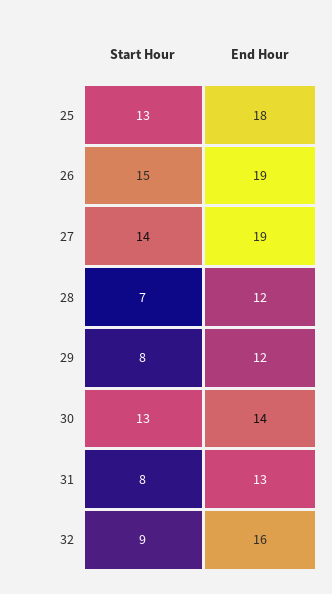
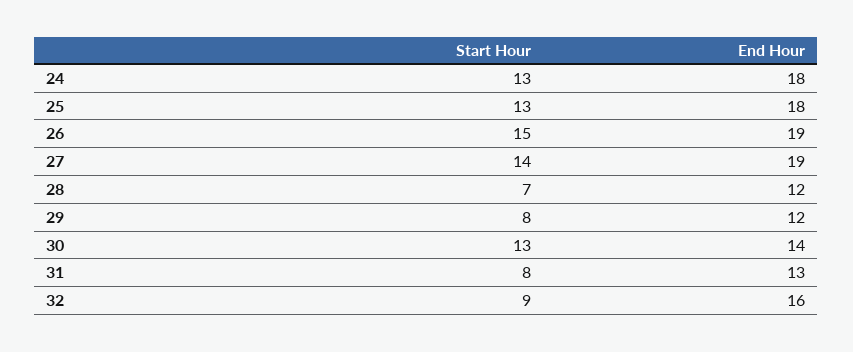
  {
    "Start Hour": {
      "25": 13,
      "26": 15,
      "27": 14,
      "28": 7,
      "29": 8,
      "30": 13,
      "31": 8,
-     "32": 9
+     "32": 9,
+     "24": 13
    },
    "End Hour": {
      "25": 18,
      "26": 19,
      "27": 19,
      "28": 12,
      "29": 12,
      "30": 14,
      "31": 13,
-     "32": 16
+     "32": 16,
+     "24": 18
    }
  }

